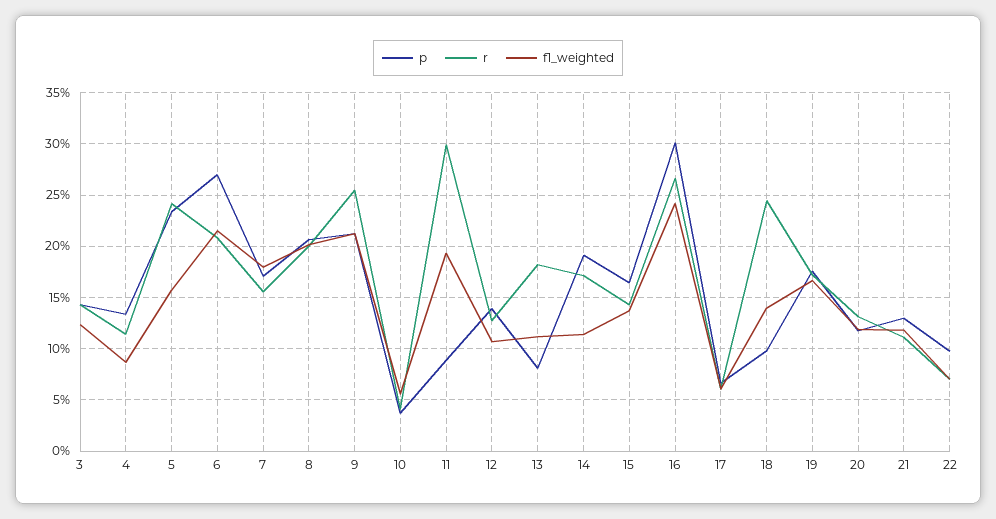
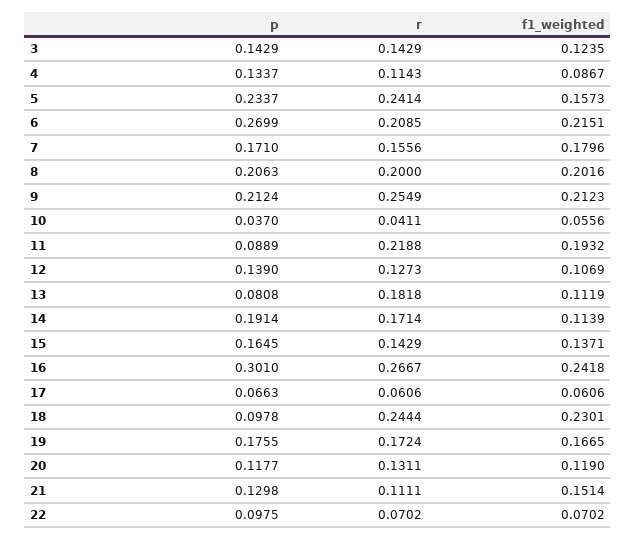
  {
    "p": {
      "3": 0.1429,
      "4": 0.1337,
      "5": 0.2337,
      "6": 0.2699,
      "7": 0.171,
      "8": 0.2063,
      "9": 0.2124,
      "10": 0.037,
      "11": 0.0889,
      "12": 0.139,
      "13": 0.0808,
      "14": 0.1914,
      "15": 0.1645,
      "16": 0.301,
      "17": 0.0663,
      "18": 0.0978,
      "19": 0.1755,
      "20": 0.1177,
      "21": 0.1298,
      "22": 0.0975
    },
    "r": {
      "3": 0.1429,
      "4": 0.1143,
      "5": 0.2414,
      "6": 0.2085,
      "7": 0.1556,
      "8": 0.2,
      "9": 0.2549,
      "10": 0.0411,
-     "11": 0.3,
+     "11": 0.2188,
      "12": 0.1273,
      "13": 0.1818,
      "14": 0.1714,
      "15": 0.1429,
      "16": 0.2667,
      "17": 0.0606,
      "18": 0.2444,
      "19": 0.1724,
      "20": 0.1311,
      "21": 0.1111,
      "22": 0.0702
    },
    "f1_weighted": {
      "3": 0.1235,
      "4": 0.0867,
      "5": 0.1573,
      "6": 0.2151,
      "7": 0.1796,
      "8": 0.2016,
      "9": 0.2123,
      "10": 0.0556,
      "11": 0.1932,
      "12": 0.1069,
      "13": 0.1119,
      "14": 0.1139,
      "15": 0.1371,
      "16": 0.2418,
      "17": 0.0606,
-     "18": 0.14,
+     "18": 0.2301,
      "19": 0.1665,
      "20": 0.119,
-     "21": 0.12,
+     "21": 0.1514,
      "22": 0.0702
    }
  }

